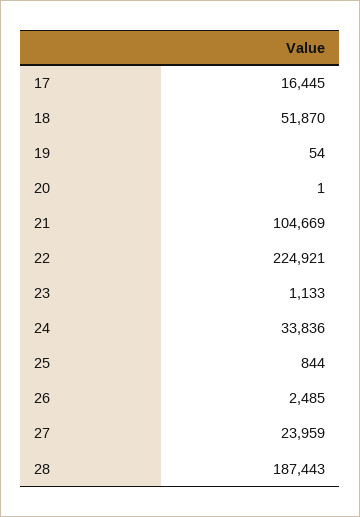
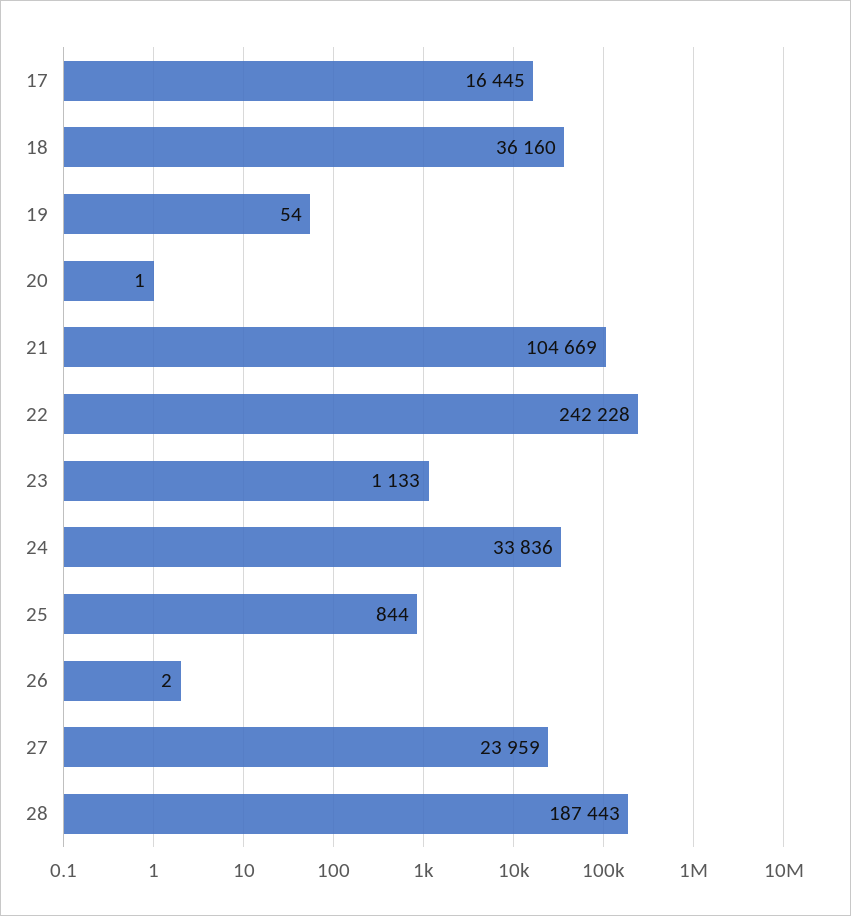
  {
    "17": 16445,
-   "18": 51870,
+   "18": 36160,
    "19": 54,
    "20": 1,
    "21": 104669,
-   "22": 224921,
+   "22": 242228,
    "23": 1133,
    "24": 33836,
    "25": 844,
-   "26": 2485,
+   "26": 2,
    "27": 23959,
    "28": 187443
  }

